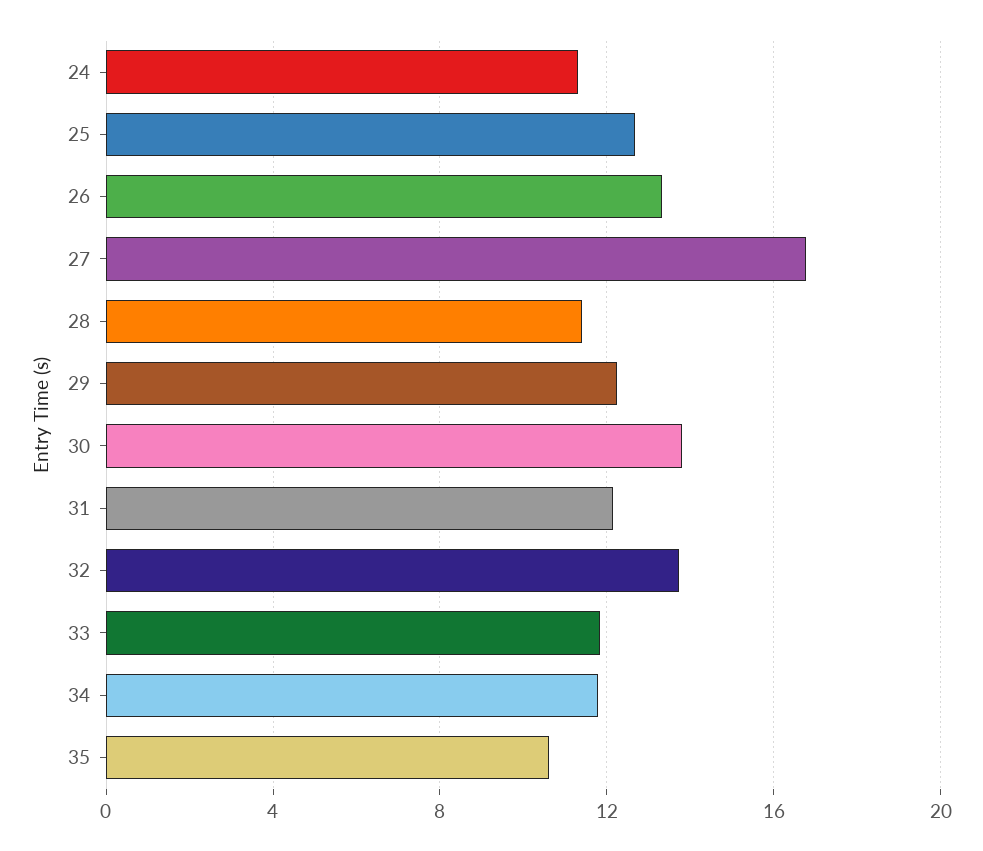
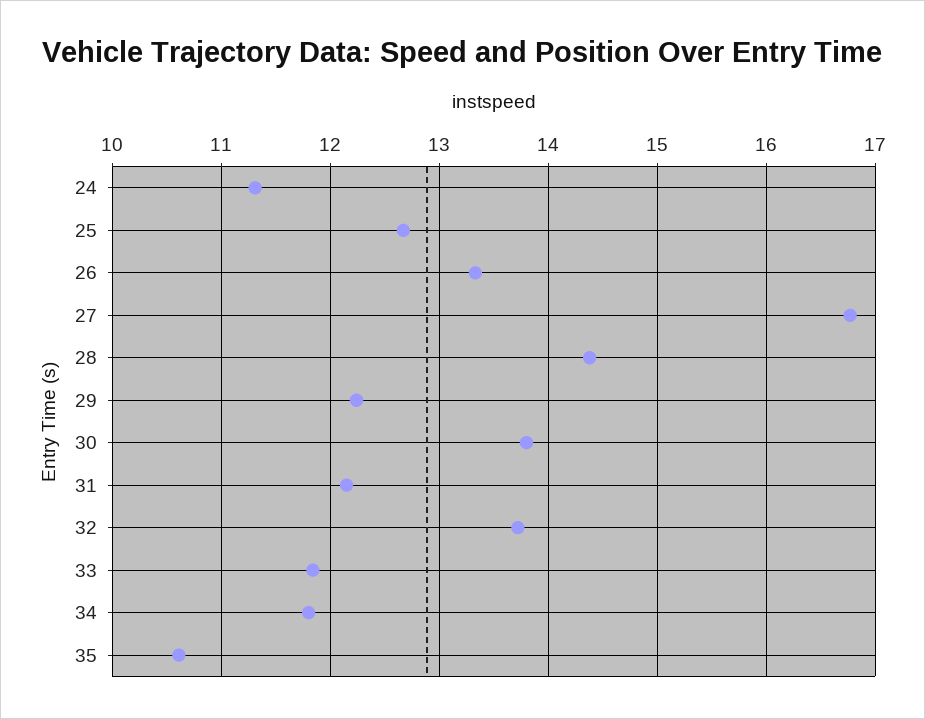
  {
    "24": 11.3,
    "25": 12.7,
    "26": 13.3,
    "27": 16.8,
-   "28": 11.5,
+   "28": 14.4,
    "29": 12.2,
    "30": 13.8,
    "31": 12.2,
    "32": 13.7,
    "33": 11.8,
    "34": 11.8,
    "35": 10.6
  }

